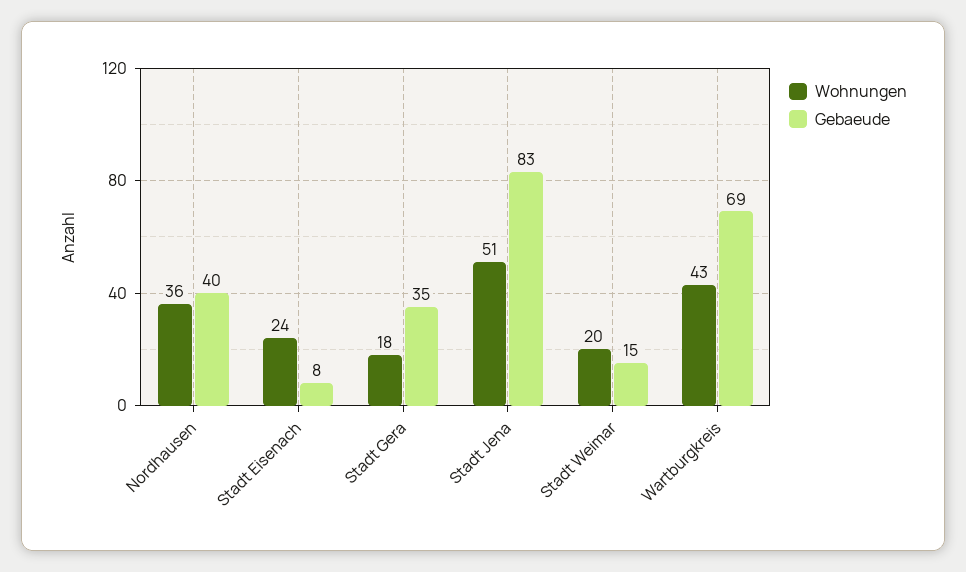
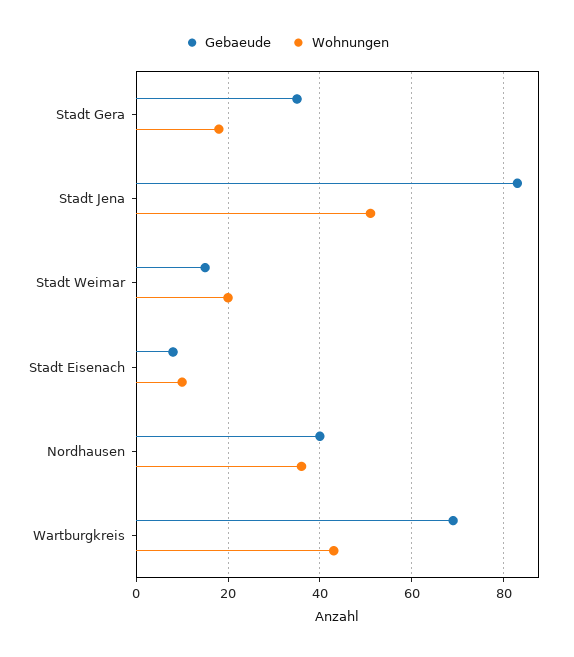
  {
    "Wohnungen": {
      "Nordhausen": 36,
-     "Stadt Eisenach": 24,
+     "Stadt Eisenach": 10,
      "Stadt Gera": 18,
      "Stadt Jena": 51,
      "Stadt Weimar": 20,
      "Wartburgkreis": 43
    },
    "Gebaeude": {
      "Nordhausen": 40,
      "Stadt Eisenach": 8,
      "Stadt Gera": 35,
      "Stadt Jena": 83,
      "Stadt Weimar": 15,
      "Wartburgkreis": 69
    }
  }

